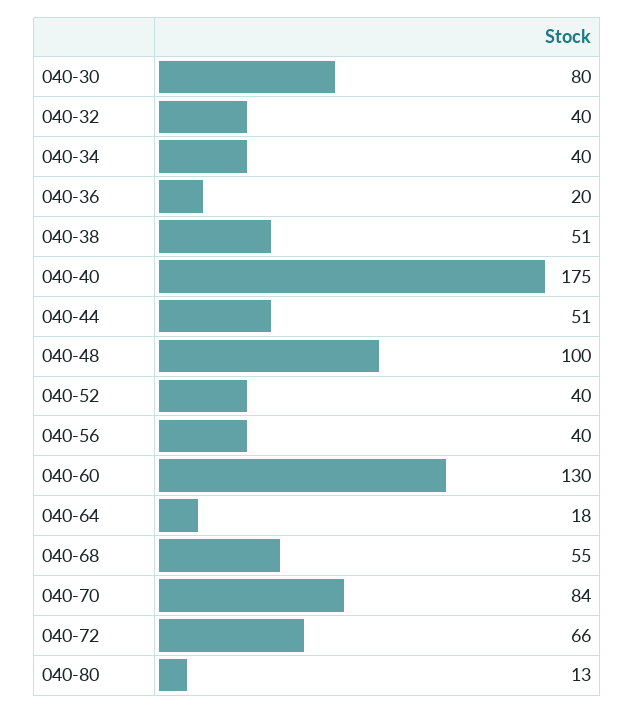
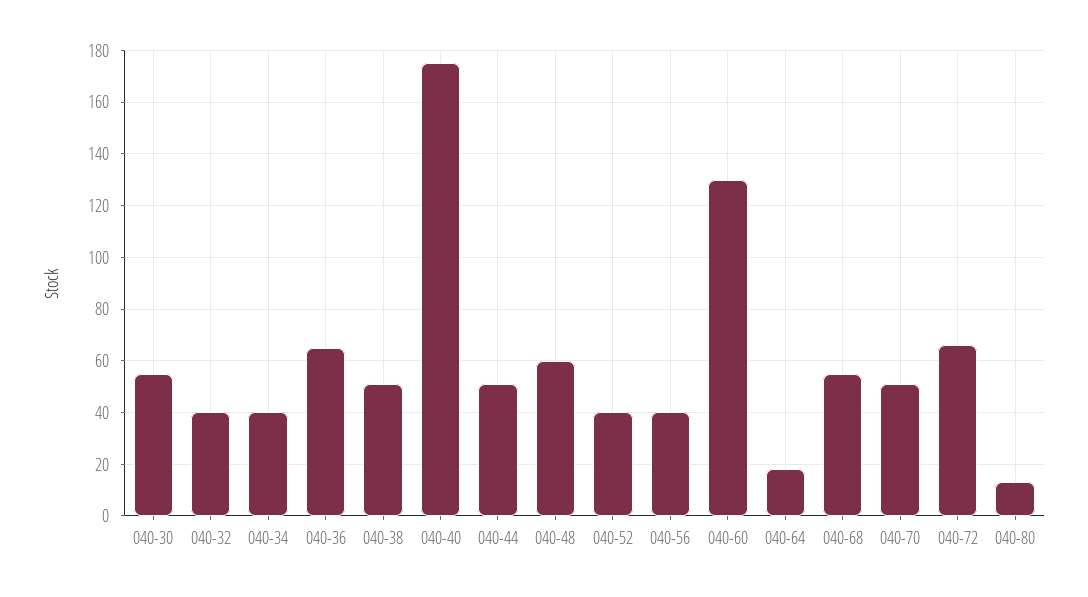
  {
-   "040-30": 80,
+   "040-30": 55,
    "040-32": 40,
    "040-34": 40,
-   "040-36": 20,
+   "040-36": 65,
    "040-38": 51,
    "040-40": 175,
    "040-44": 51,
-   "040-48": 100,
+   "040-48": 60,
    "040-52": 40,
    "040-56": 40,
    "040-60": 130,
    "040-64": 18,
    "040-68": 55,
-   "040-70": 84,
+   "040-70": 50,
    "040-72": 66,
    "040-80": 13
  }

